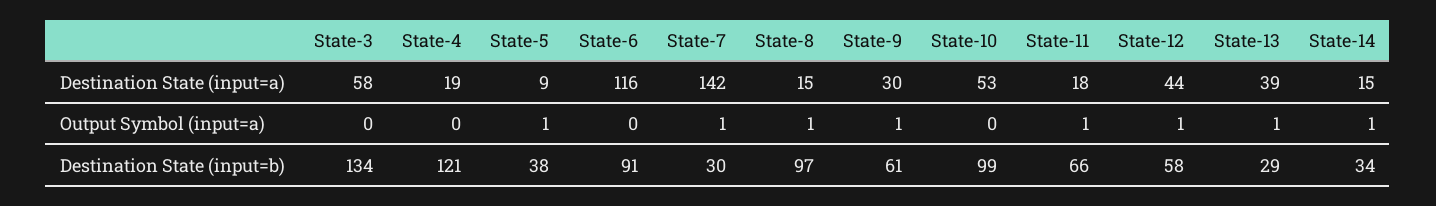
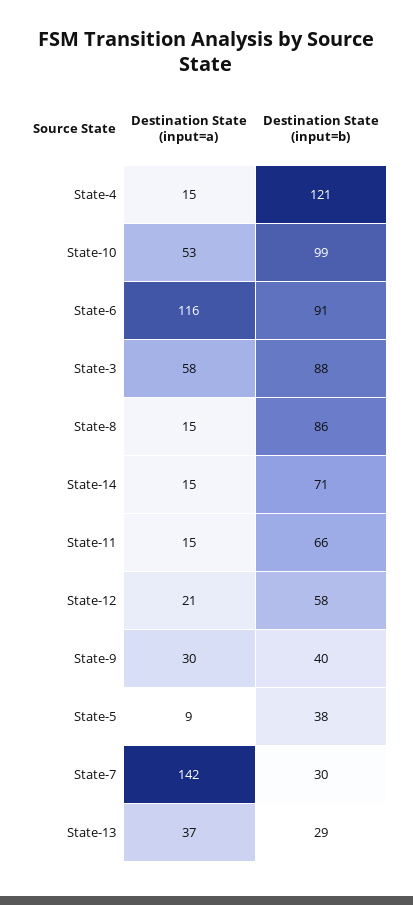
  {
    "State-3": {
      "Destination State (input=a)": 58,
-     "Output Symbol (input=a)": 0,
-     "Destination State (input=b)": 134
+     "Destination State (input=b)": 88
    },
    "State-4": {
-     "Destination State (input=a)": 19,
+     "Destination State (input=a)": 15,
-     "Output Symbol (input=a)": 0,
      "Destination State (input=b)": 121
    },
    "State-5": {
      "Destination State (input=a)": 9,
-     "Output Symbol (input=a)": 1,
      "Destination State (input=b)": 38
    },
    "State-6": {
      "Destination State (input=a)": 116,
-     "Output Symbol (input=a)": 0,
      "Destination State (input=b)": 91
    },
    "State-7": {
      "Destination State (input=a)": 142,
-     "Output Symbol (input=a)": 1,
      "Destination State (input=b)": 30
    },
    "State-8": {
      "Destination State (input=a)": 15,
-     "Output Symbol (input=a)": 1,
-     "Destination State (input=b)": 97
+     "Destination State (input=b)": 86
    },
    "State-9": {
      "Destination State (input=a)": 30,
-     "Output Symbol (input=a)": 1,
-     "Destination State (input=b)": 61
+     "Destination State (input=b)": 40
    },
    "State-10": {
      "Destination State (input=a)": 53,
-     "Output Symbol (input=a)": 0,
      "Destination State (input=b)": 99
    },
    "State-11": {
-     "Destination State (input=a)": 18,
+     "Destination State (input=a)": 15,
-     "Output Symbol (input=a)": 1,
      "Destination State (input=b)": 66
    },
    "State-12": {
-     "Destination State (input=a)": 44,
+     "Destination State (input=a)": 21,
-     "Output Symbol (input=a)": 1,
      "Destination State (input=b)": 58
    },
    "State-13": {
-     "Destination State (input=a)": 39,
+     "Destination State (input=a)": 37,
-     "Output Symbol (input=a)": 1,
      "Destination State (input=b)": 29
    },
    "State-14": {
      "Destination State (input=a)": 15,
-     "Output Symbol (input=a)": 1,
-     "Destination State (input=b)": 34
+     "Destination State (input=b)": 71
    }
  }

